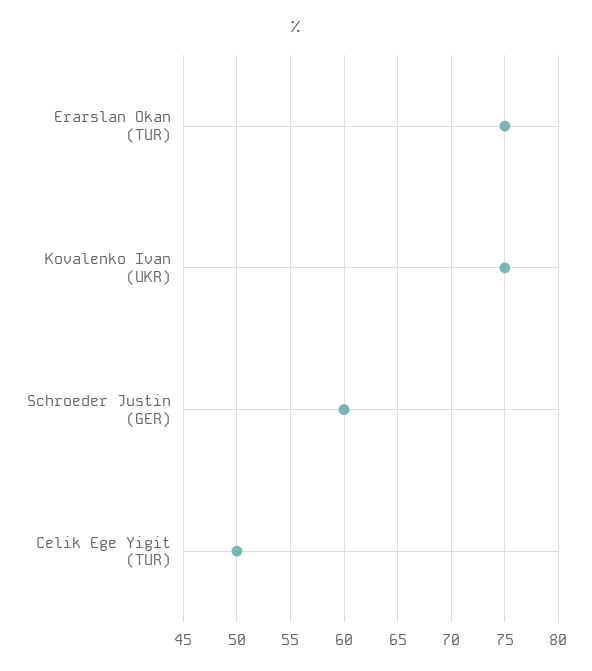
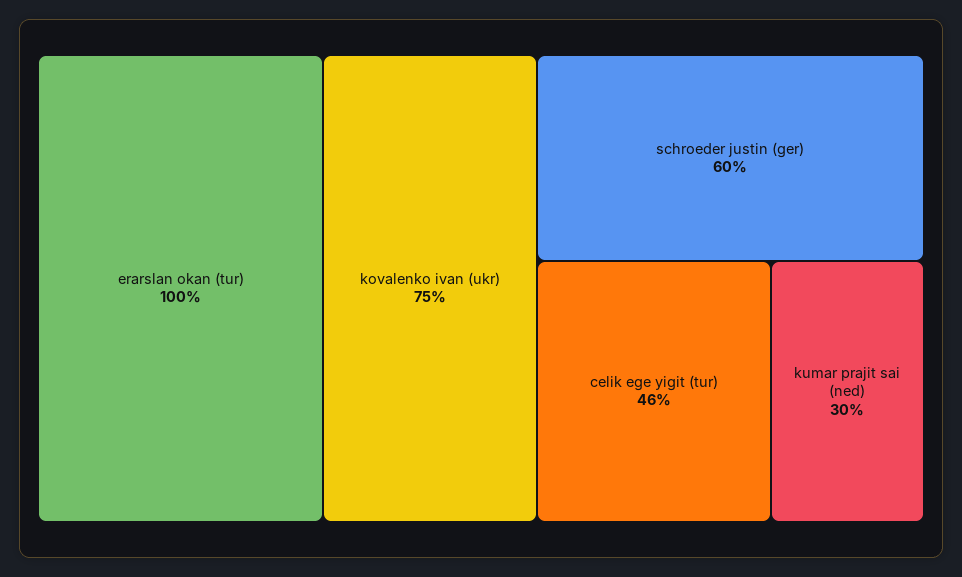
  {
-   "Erarslan Okan (TUR)": 75,
+   "Erarslan Okan (TUR)": 100,
    "Kovalenko Ivan (UKR)": 75,
    "Schroeder Justin (GER)": 60,
-   "Celik Ege Yigit (TUR)": 50
+   "Celik Ege Yigit (TUR)": 46,
+   "kumar prajit sai (ned)": 30
  }

